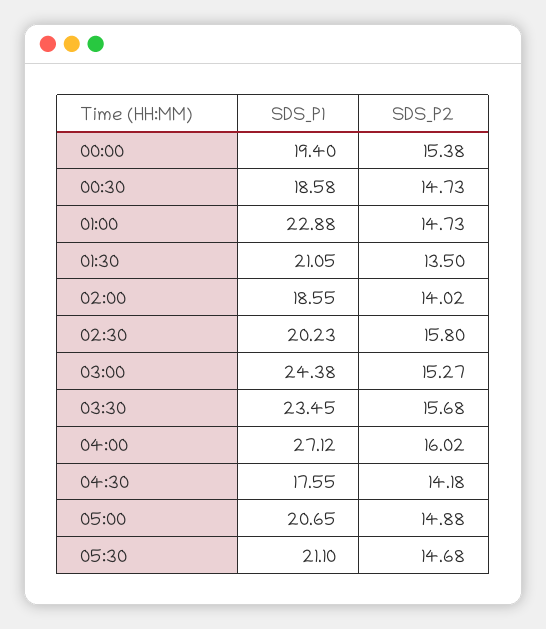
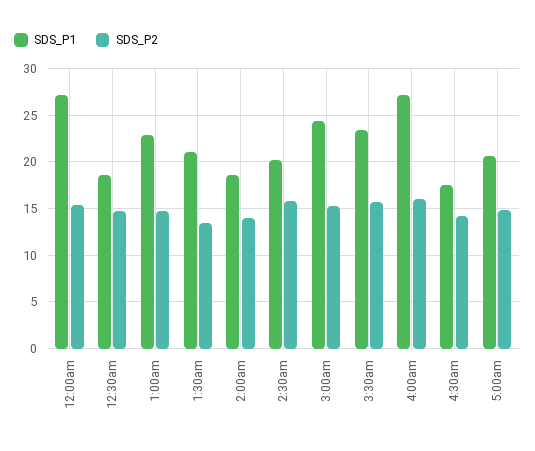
  {
    "SDS_P1": {
-     "00:00": 19.4,
+     "00:00": 27,
      "00:30": 18.58,
      "01:00": 22.88,
      "01:30": 21.05,
      "02:00": 18.55,
      "02:30": 20.23,
      "03:00": 24.38,
      "03:30": 23.45,
      "04:00": 27.12,
      "04:30": 17.55,
-     "05:00": 20.65,
+     "05:00": 20.65
-     "05:30": 21.1
    },
    "SDS_P2": {
      "00:00": 15.38,
      "00:30": 14.73,
      "01:00": 14.73,
      "01:30": 13.5,
      "02:00": 14.02,
      "02:30": 15.8,
      "03:00": 15.27,
      "03:30": 15.68,
      "04:00": 16.02,
      "04:30": 14.18,
-     "05:00": 14.88,
+     "05:00": 14.88
-     "05:30": 14.68
    }
  }

